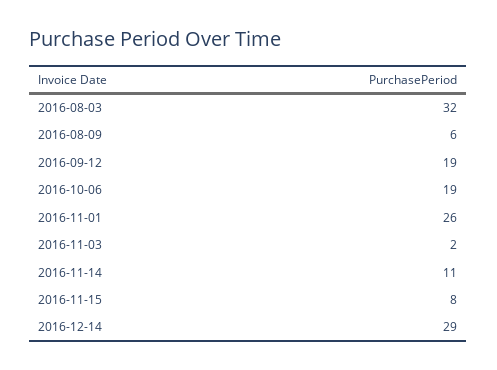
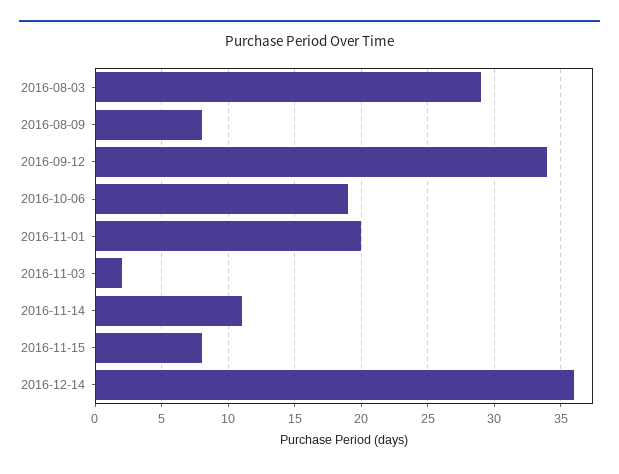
  {
-   "2016-08-03": 32,
+   "2016-08-03": 29,
-   "2016-08-09": 6,
+   "2016-08-09": 8,
-   "2016-09-12": 19,
+   "2016-09-12": 34,
    "2016-10-06": 19,
-   "2016-11-01": 26,
+   "2016-11-01": 20,
    "2016-11-03": 2,
    "2016-11-14": 11,
    "2016-11-15": 8,
-   "2016-12-14": 29
+   "2016-12-14": 36
  }

